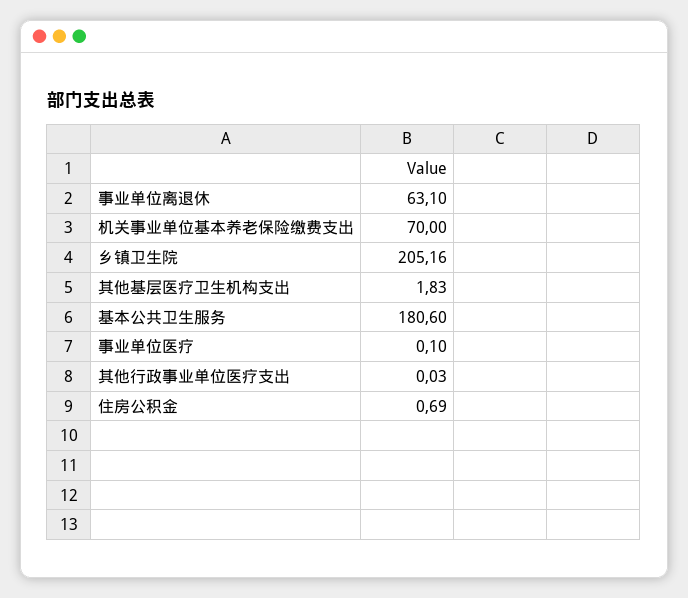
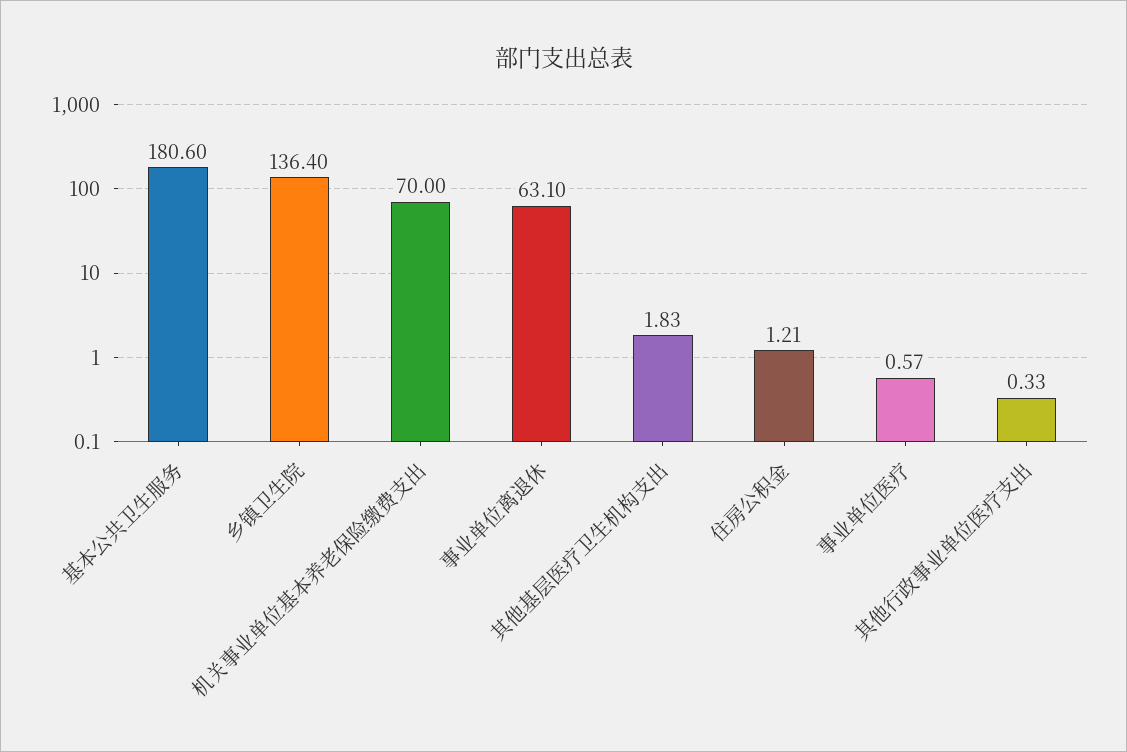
  {
    "事业单位离退休": 63.1,
    "机关事业单位基本养老保险缴费支出": 70,
-   "乡镇卫生院": 205.16,
+   "乡镇卫生院": 136.4,
    "其他基层医疗卫生机构支出": 1.83,
    "基本公共卫生服务": 180.6,
-   "事业单位医疗": 0.1,
+   "事业单位医疗": 0.57,
-   "其他行政事业单位医疗支出": 0.03,
+   "其他行政事业单位医疗支出": 0.33,
-   "住房公积金": 0.69
+   "住房公积金": 1.21
  }

